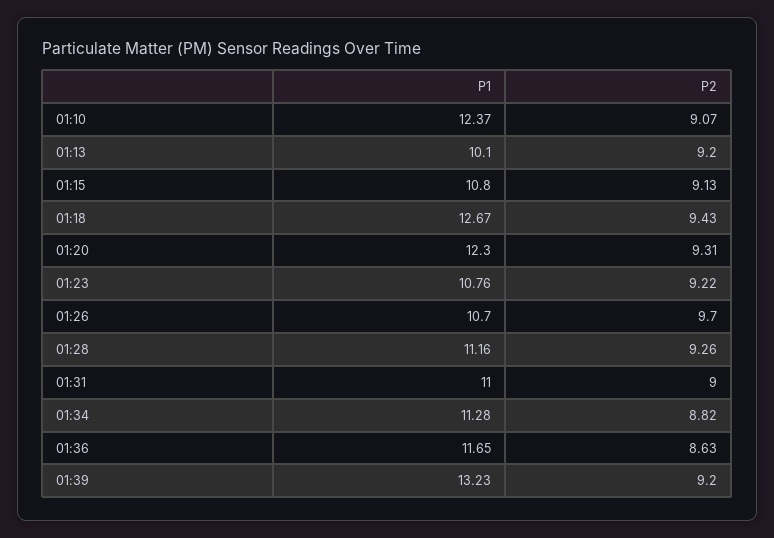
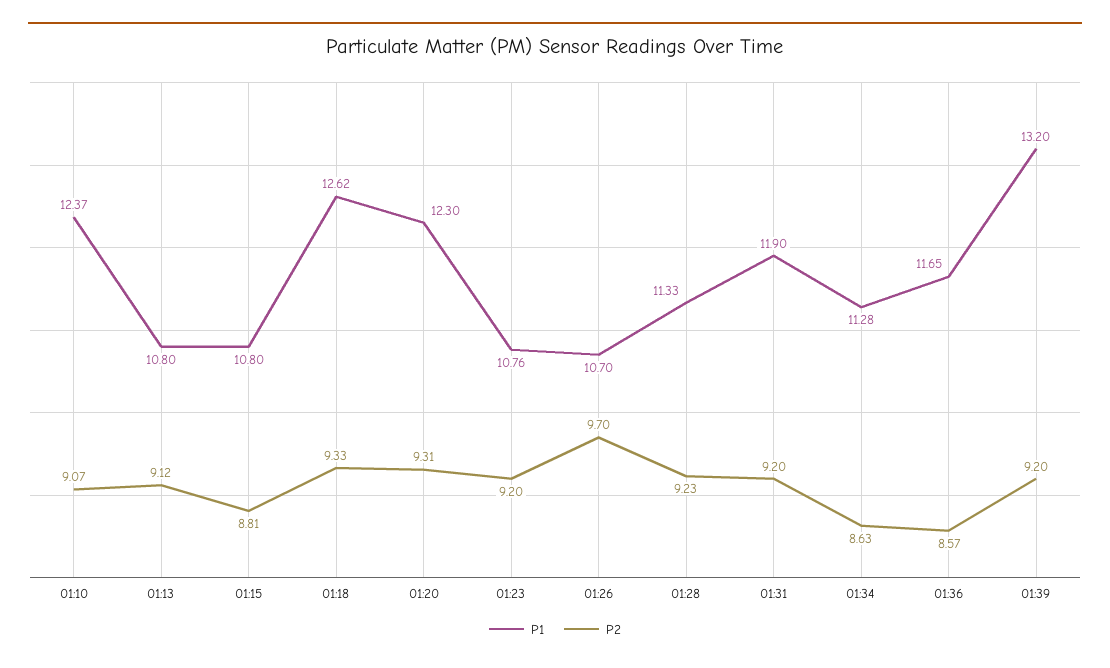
  {
    "P1": {
      "01:10": 12.37,
-     "01:13": 10.1,
+     "01:13": 10.8,
      "01:15": 10.8,
-     "01:18": 12.67,
+     "01:18": 12.62,
      "01:20": 12.3,
      "01:23": 10.76,
      "01:26": 10.7,
-     "01:28": 11.16,
+     "01:28": 11.33,
-     "01:31": 11,
+     "01:31": 11.9,
      "01:34": 11.28,
      "01:36": 11.65,
-     "01:39": 13.23
+     "01:39": 13.2
    },
    "P2": {
      "01:10": 9.07,
-     "01:13": 9.2,
+     "01:13": 9.12,
-     "01:15": 9.13,
+     "01:15": 8.81,
-     "01:18": 9.43,
+     "01:18": 9.33,
      "01:20": 9.31,
-     "01:23": 9.22,
+     "01:23": 9.2,
      "01:26": 9.7,
-     "01:28": 9.26,
+     "01:28": 9.23,
-     "01:31": 9,
+     "01:31": 9.2,
-     "01:34": 8.82,
+     "01:34": 8.63,
-     "01:36": 8.63,
+     "01:36": 8.57,
      "01:39": 9.2
    }
  }

